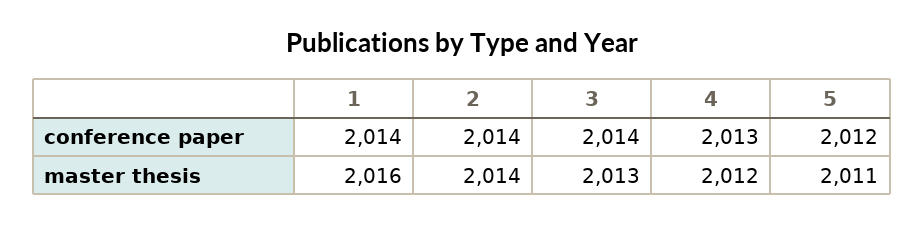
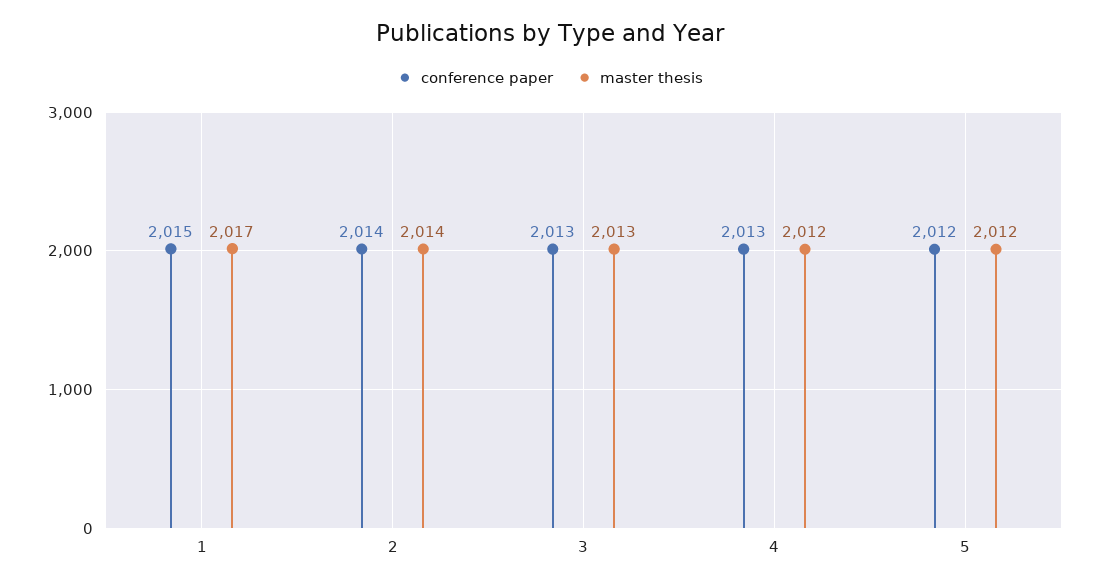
  {
    "conference paper": {
-     "1": 2014,
+     "1": 2015,
      "2": 2014,
-     "3": 2014,
+     "3": 2013,
      "4": 2013,
      "5": 2012
    },
    "master thesis": {
-     "1": 2016,
+     "1": 2017,
      "2": 2014,
      "3": 2013,
      "4": 2012,
-     "5": 2011
+     "5": 2012
    }
  }

